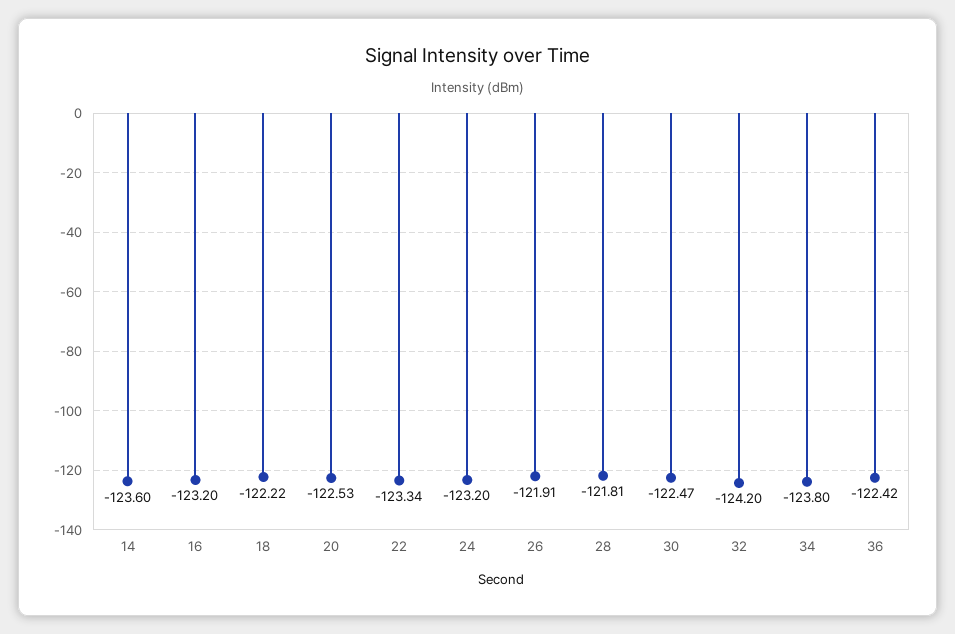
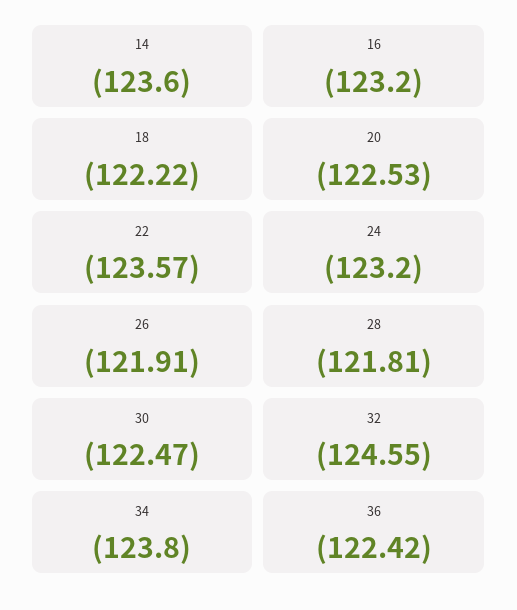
  {
    "14": -123.6,
    "16": -123.2,
    "18": -122.22,
    "20": -122.53,
-   "22": -123.34,
+   "22": -123.57,
    "24": -123.2,
    "26": -121.91,
    "28": -121.81,
    "30": -122.47,
-   "32": -124.2,
+   "32": -124.55,
    "34": -123.8,
    "36": -122.42
  }

